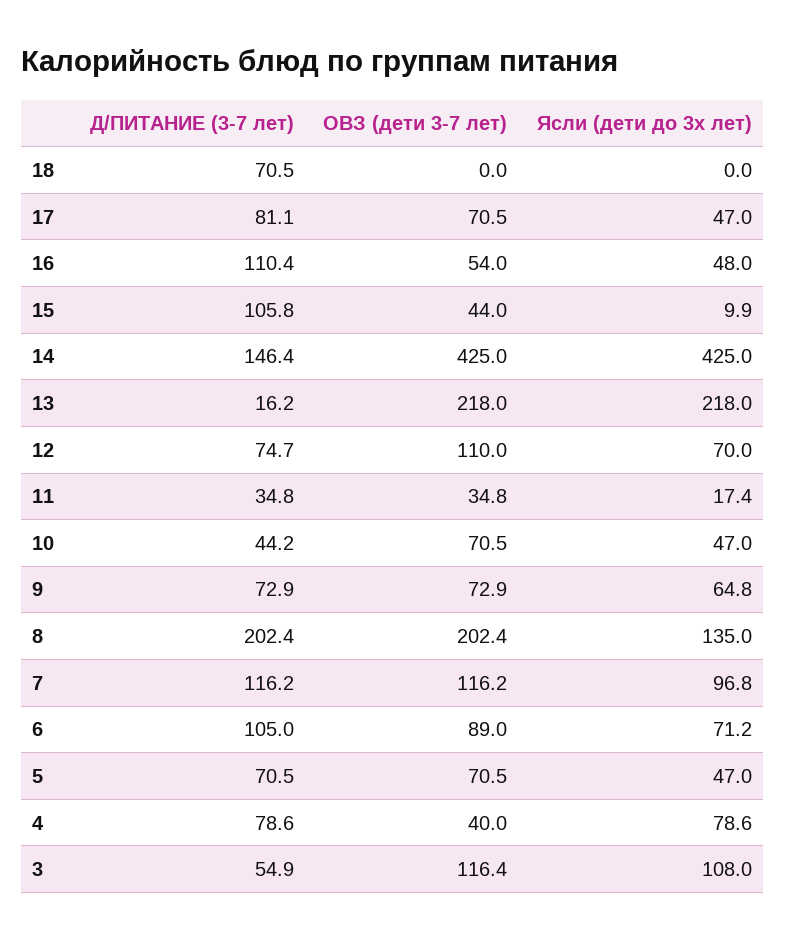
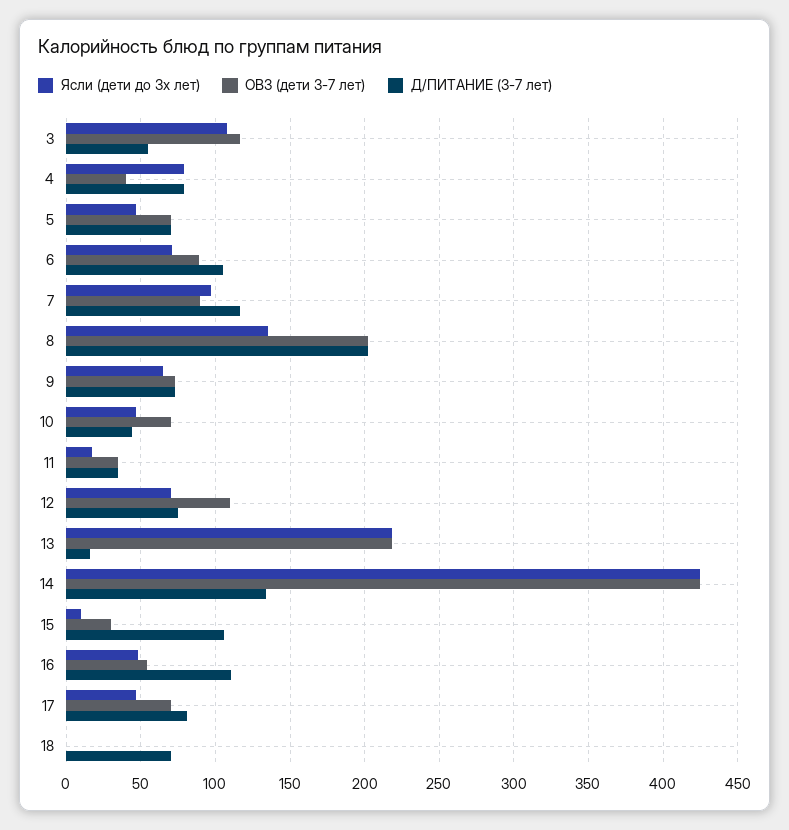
  {
    "Д/ПИТАНИЕ (3-7 лет)": {
      "18": 70.5,
      "17": 81.1,
      "16": 110.4,
      "15": 105.8,
-     "14": 146.4,
+     "14": 135,
      "13": 16.2,
      "12": 74.7,
      "11": 34.8,
      "10": 44.2,
      "9": 72.9,
      "8": 202.4,
      "7": 116.2,
      "6": 105,
      "5": 70.5,
      "4": 78.6,
      "3": 54.9
    },
    "ОВЗ (дети 3-7 лет)": {
      "18": 0,
      "17": 70.5,
      "16": 54,
-     "15": 44,
+     "15": 30,
      "14": 425,
      "13": 218,
      "12": 110,
      "11": 34.8,
      "10": 70.5,
      "9": 72.9,
      "8": 202.4,
-     "7": 116.2,
+     "7": 90,
      "6": 89,
      "5": 70.5,
      "4": 40,
      "3": 116.4
    },
    "Ясли (дети до 3х лет)": {
      "18": 0,
      "17": 47,
      "16": 48,
      "15": 9.9,
      "14": 425,
      "13": 218,
      "12": 70,
      "11": 17.4,
      "10": 47,
      "9": 64.8,
      "8": 135,
      "7": 96.8,
      "6": 71.2,
      "5": 47,
      "4": 78.6,
      "3": 108
    }
  }

